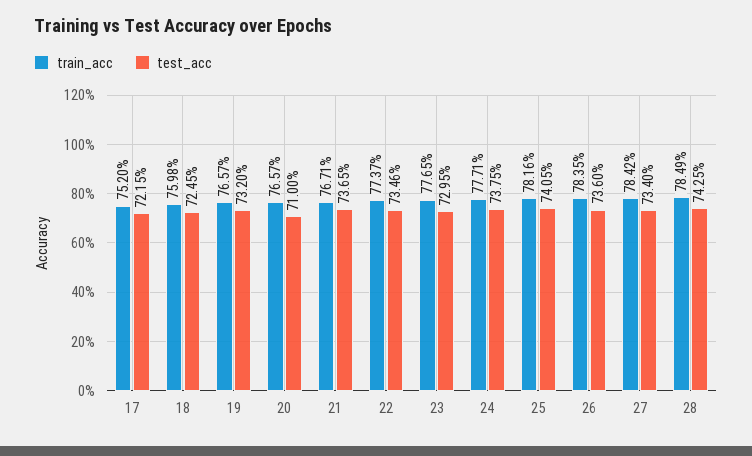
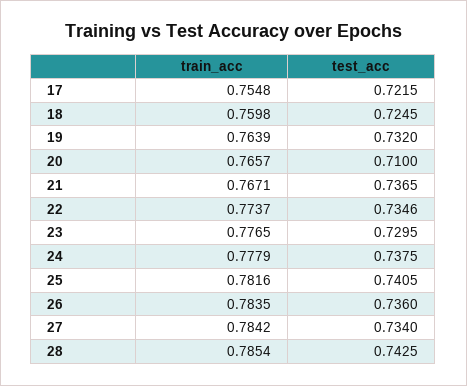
  {
    "train_acc": {
-     "17": 0.752,
+     "17": 0.7548,
      "18": 0.7598,
-     "19": 0.7657,
+     "19": 0.7639,
      "20": 0.7657,
      "21": 0.7671,
      "22": 0.7737,
      "23": 0.7765,
-     "24": 0.7771,
+     "24": 0.7779,
      "25": 0.7816,
      "26": 0.7835,
      "27": 0.7842,
-     "28": 0.7849
+     "28": 0.7854
    },
    "test_acc": {
      "17": 0.7215,
      "18": 0.7245,
      "19": 0.732,
      "20": 0.71,
      "21": 0.7365,
      "22": 0.7346,
      "23": 0.7295,
      "24": 0.7375,
      "25": 0.7405,
      "26": 0.736,
      "27": 0.734,
      "28": 0.7425
    }
  }

